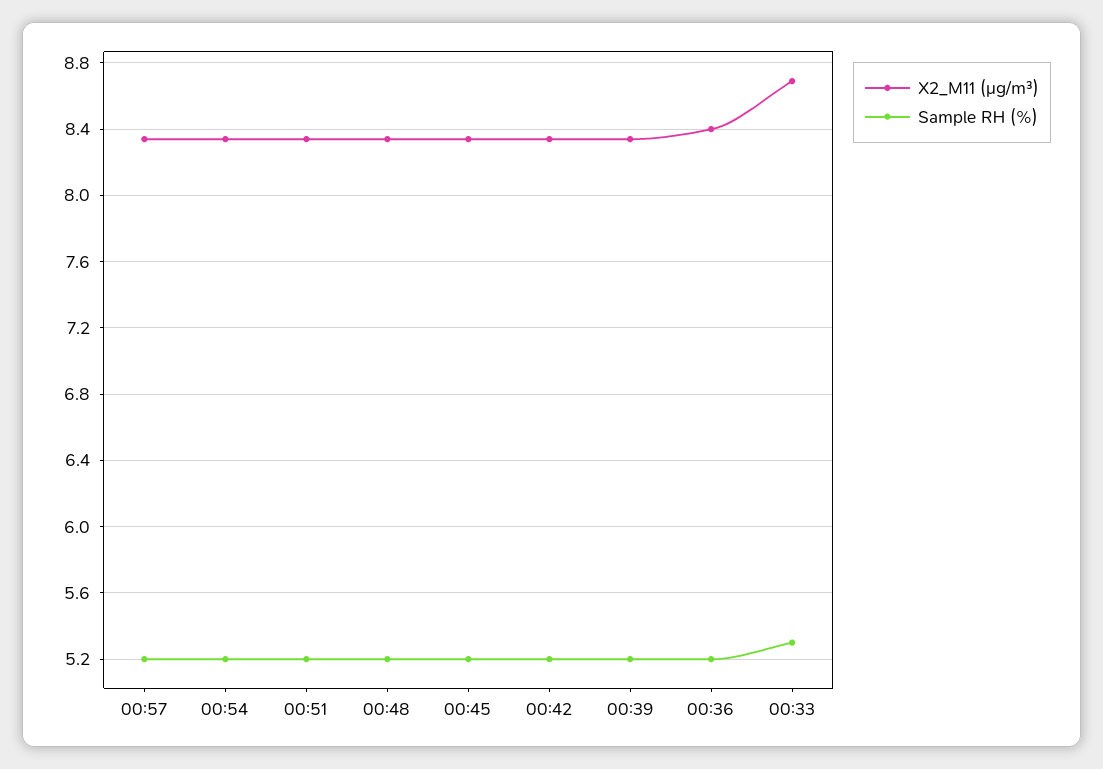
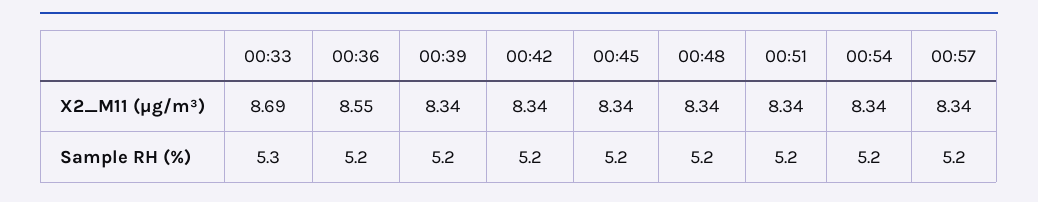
  {
    "X2_M11 (μg/m³)": {
      "00:57": 8.34,
      "00:54": 8.34,
      "00:51": 8.34,
      "00:48": 8.34,
      "00:45": 8.34,
      "00:42": 8.34,
      "00:39": 8.34,
-     "00:36": 8.4,
+     "00:36": 8.55,
      "00:33": 8.69
    },
    "Sample RH (%)": {
      "00:57": 5.2,
      "00:54": 5.2,
      "00:51": 5.2,
      "00:48": 5.2,
      "00:45": 5.2,
      "00:42": 5.2,
      "00:39": 5.2,
      "00:36": 5.2,
      "00:33": 5.3
    }
  }

